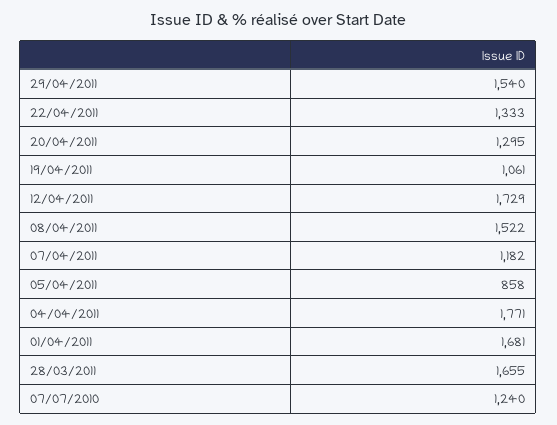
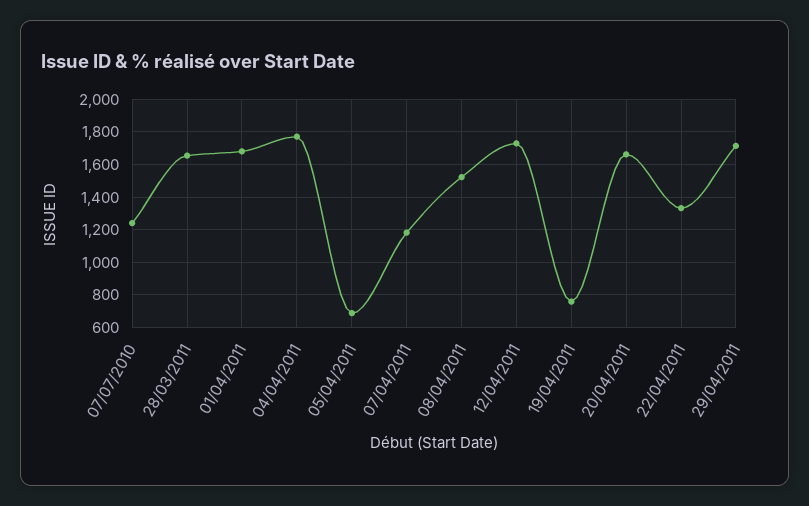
  {
-   "29/04/2011": 1540,
+   "29/04/2011": 1700,
    "22/04/2011": 1333,
-   "20/04/2011": 1295,
+   "20/04/2011": 1650,
-   "19/04/2011": 1061,
+   "19/04/2011": 750,
    "12/04/2011": 1729,
    "08/04/2011": 1522,
    "07/04/2011": 1182,
-   "05/04/2011": 858,
+   "05/04/2011": 700,
    "04/04/2011": 1771,
    "01/04/2011": 1681,
    "28/03/2011": 1655,
    "07/07/2010": 1240
  }

